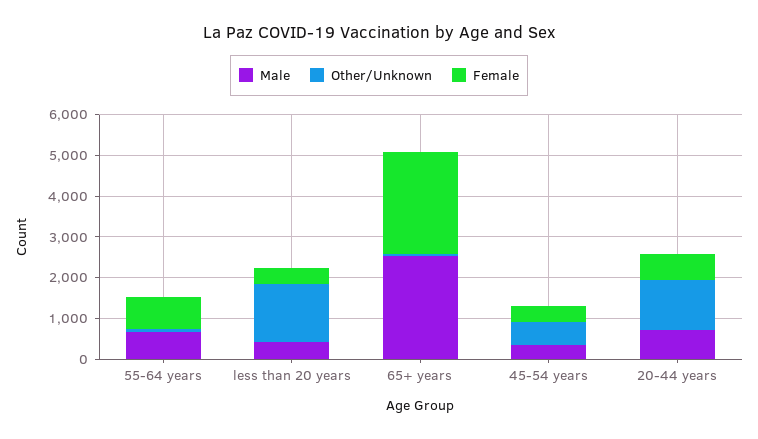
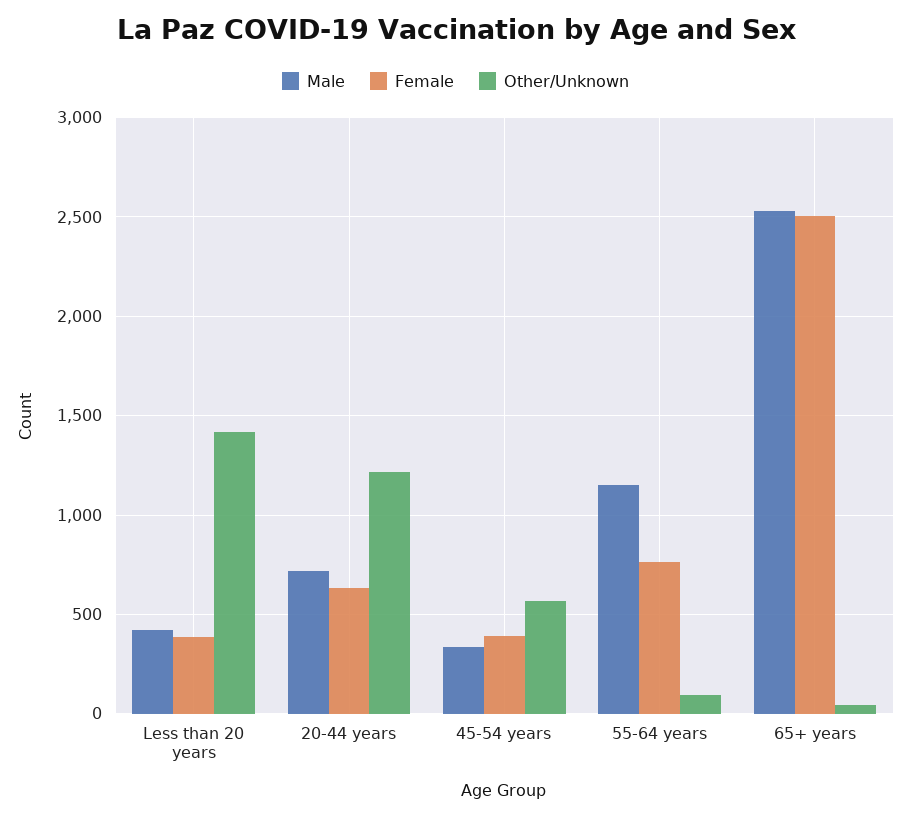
  {
    "Male": {
-     "55-64 years": 600,
+     "55-64 years": 1150,
      "less than 20 years": 400,
      "65+ years": 2550,
      "45-54 years": 350,
      "20-44 years": 700
    },
    "Other/Unknown": {
      "55-64 years": 100,
      "less than 20 years": 1400,
      "65+ years": 50,
      "45-54 years": 550,
      "20-44 years": 1200
    },
    "Female": {
      "55-64 years": 750,
      "less than 20 years": 400,
      "65+ years": 2500,
      "45-54 years": 400,
      "20-44 years": 650
    }
  }

